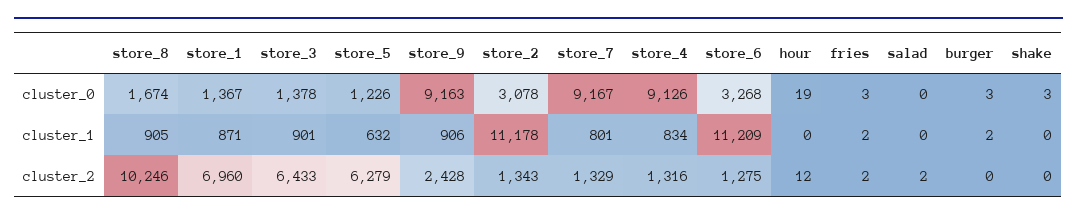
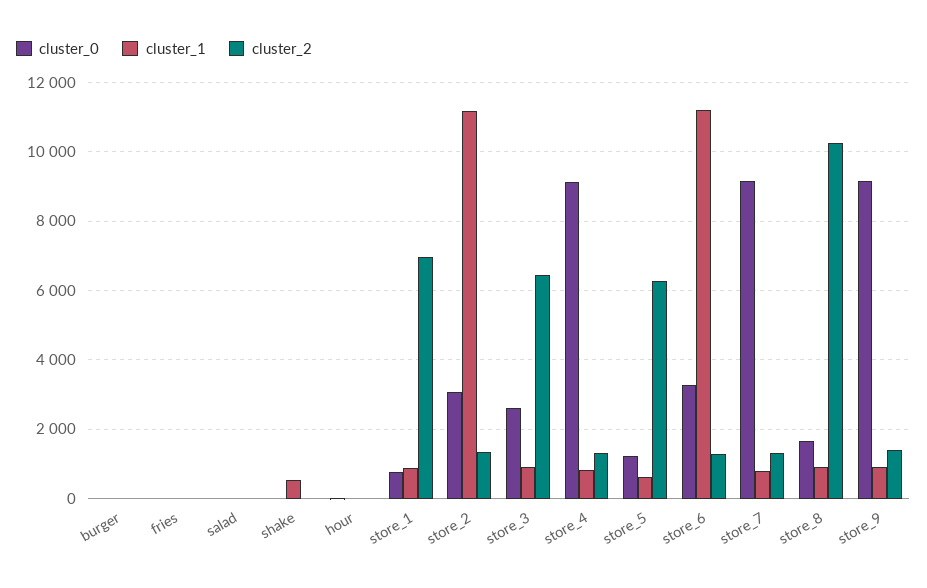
  {
    "cluster_0": {
      "store_8": 1674,
-     "store_1": 1367,
+     "store_1": 800,
-     "store_3": 1378,
+     "store_3": 2600,
      "store_5": 1226,
      "store_9": 9163,
      "store_2": 3078,
      "store_7": 9167,
      "store_4": 9126,
      "store_6": 3268,
      "hour": 19,
      "fries": 3,
      "salad": 0,
      "burger": 3,
      "shake": 3
    },
    "cluster_1": {
      "store_8": 905,
      "store_1": 871,
      "store_3": 901,
      "store_5": 632,
      "store_9": 906,
      "store_2": 11178,
      "store_7": 801,
      "store_4": 834,
      "store_6": 11209,
      "hour": 0,
      "fries": 2,
      "salad": 0,
      "burger": 2,
-     "shake": 0
+     "shake": 600
    },
    "cluster_2": {
      "store_8": 10246,
      "store_1": 6960,
      "store_3": 6433,
      "store_5": 6279,
-     "store_9": 2428,
+     "store_9": 1400,
      "store_2": 1343,
      "store_7": 1329,
      "store_4": 1316,
      "store_6": 1275,
      "hour": 12,
      "fries": 2,
      "salad": 2,
      "burger": 0,
      "shake": 0
    }
  }

